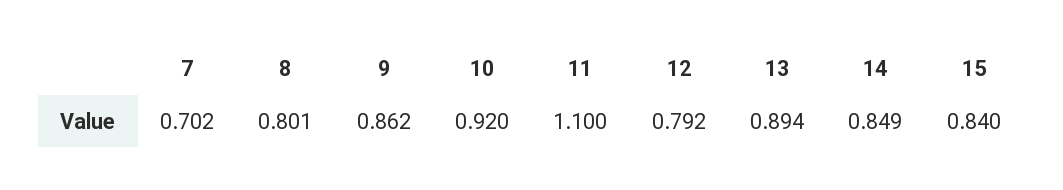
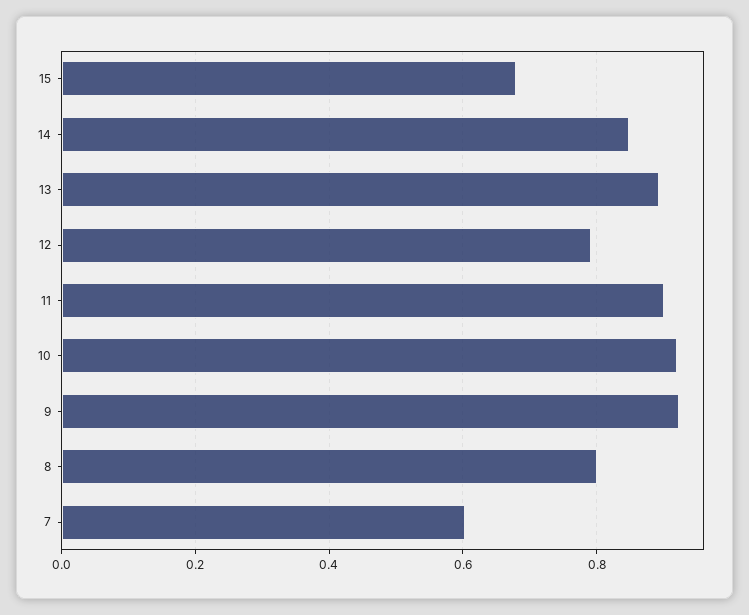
  {
-   "7": 0.702,
+   "7": 0.6,
    "8": 0.801,
-   "9": 0.862,
+   "9": 0.92,
    "10": 0.92,
-   "11": 1.1,
+   "11": 0.9,
    "12": 0.792,
    "13": 0.894,
    "14": 0.849,
-   "15": 0.84
+   "15": 0.68
  }

